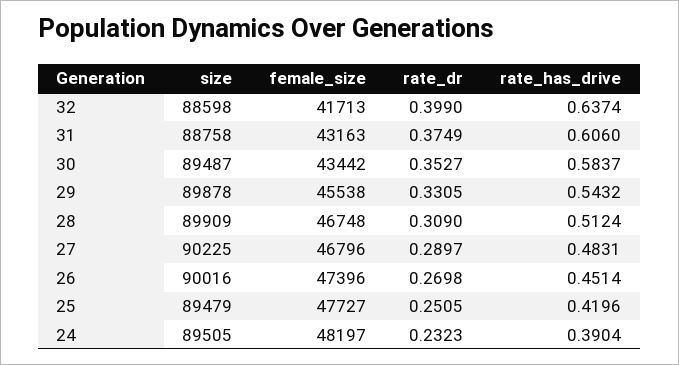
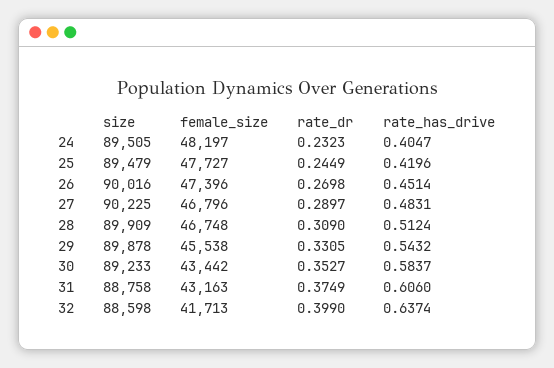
  {
    "size": {
      "32": 88598,
      "31": 88758,
-     "30": 89487,
+     "30": 89233,
      "29": 89878,
      "28": 89909,
      "27": 90225,
      "26": 90016,
      "25": 89479,
      "24": 89505
    },
    "female_size": {
      "32": 41713,
      "31": 43163,
      "30": 43442,
      "29": 45538,
      "28": 46748,
      "27": 46796,
      "26": 47396,
      "25": 47727,
      "24": 48197
    },
    "rate_dr": {
      "32": 0.399,
      "31": 0.3749,
      "30": 0.3527,
      "29": 0.3305,
      "28": 0.309,
      "27": 0.2897,
      "26": 0.2698,
-     "25": 0.2505,
+     "25": 0.2449,
      "24": 0.2323
    },
    "rate_has_drive": {
      "32": 0.6374,
      "31": 0.606,
      "30": 0.5837,
      "29": 0.5432,
      "28": 0.5124,
      "27": 0.4831,
      "26": 0.4514,
      "25": 0.4196,
-     "24": 0.3904
+     "24": 0.4047
    }
  }

